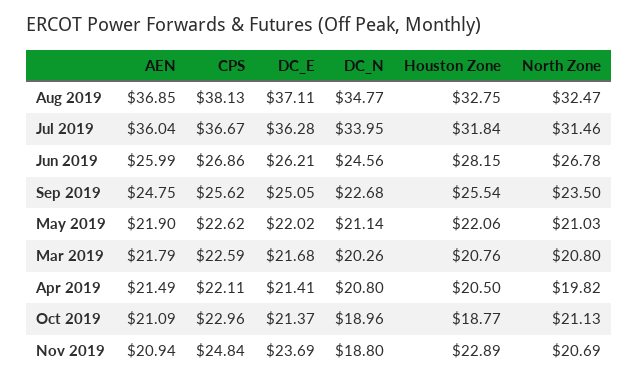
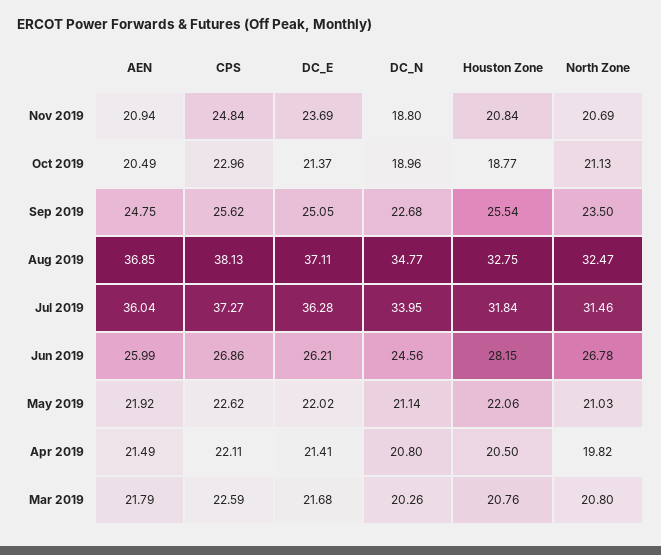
  {
    "AEN": {
      "Aug 2019": 36.85,
      "Jul 2019": 36.04,
      "Jun 2019": 25.99,
      "Sep 2019": 24.75,
-     "May 2019": 21.9,
+     "May 2019": 21.92,
      "Mar 2019": 21.79,
      "Apr 2019": 21.49,
-     "Oct 2019": 21.09,
+     "Oct 2019": 20.49,
      "Nov 2019": 20.94
    },
    "CPS": {
      "Aug 2019": 38.13,
-     "Jul 2019": 36.67,
+     "Jul 2019": 37.27,
      "Jun 2019": 26.86,
      "Sep 2019": 25.62,
      "May 2019": 22.62,
      "Mar 2019": 22.59,
      "Apr 2019": 22.11,
      "Oct 2019": 22.96,
      "Nov 2019": 24.84
    },
    "DC_E": {
      "Aug 2019": 37.11,
      "Jul 2019": 36.28,
      "Jun 2019": 26.21,
      "Sep 2019": 25.05,
      "May 2019": 22.02,
      "Mar 2019": 21.68,
      "Apr 2019": 21.41,
      "Oct 2019": 21.37,
      "Nov 2019": 23.69
    },
    "DC_N": {
      "Aug 2019": 34.77,
      "Jul 2019": 33.95,
      "Jun 2019": 24.56,
      "Sep 2019": 22.68,
      "May 2019": 21.14,
      "Mar 2019": 20.26,
      "Apr 2019": 20.8,
      "Oct 2019": 18.96,
      "Nov 2019": 18.8
    },
    "Houston Zone": {
      "Aug 2019": 32.75,
      "Jul 2019": 31.84,
      "Jun 2019": 28.15,
      "Sep 2019": 25.54,
      "May 2019": 22.06,
      "Mar 2019": 20.76,
      "Apr 2019": 20.5,
      "Oct 2019": 18.77,
-     "Nov 2019": 22.89
+     "Nov 2019": 20.84
    },
    "North Zone": {
      "Aug 2019": 32.47,
      "Jul 2019": 31.46,
      "Jun 2019": 26.78,
      "Sep 2019": 23.5,
      "May 2019": 21.03,
      "Mar 2019": 20.8,
      "Apr 2019": 19.82,
      "Oct 2019": 21.13,
      "Nov 2019": 20.69
    }
  }

